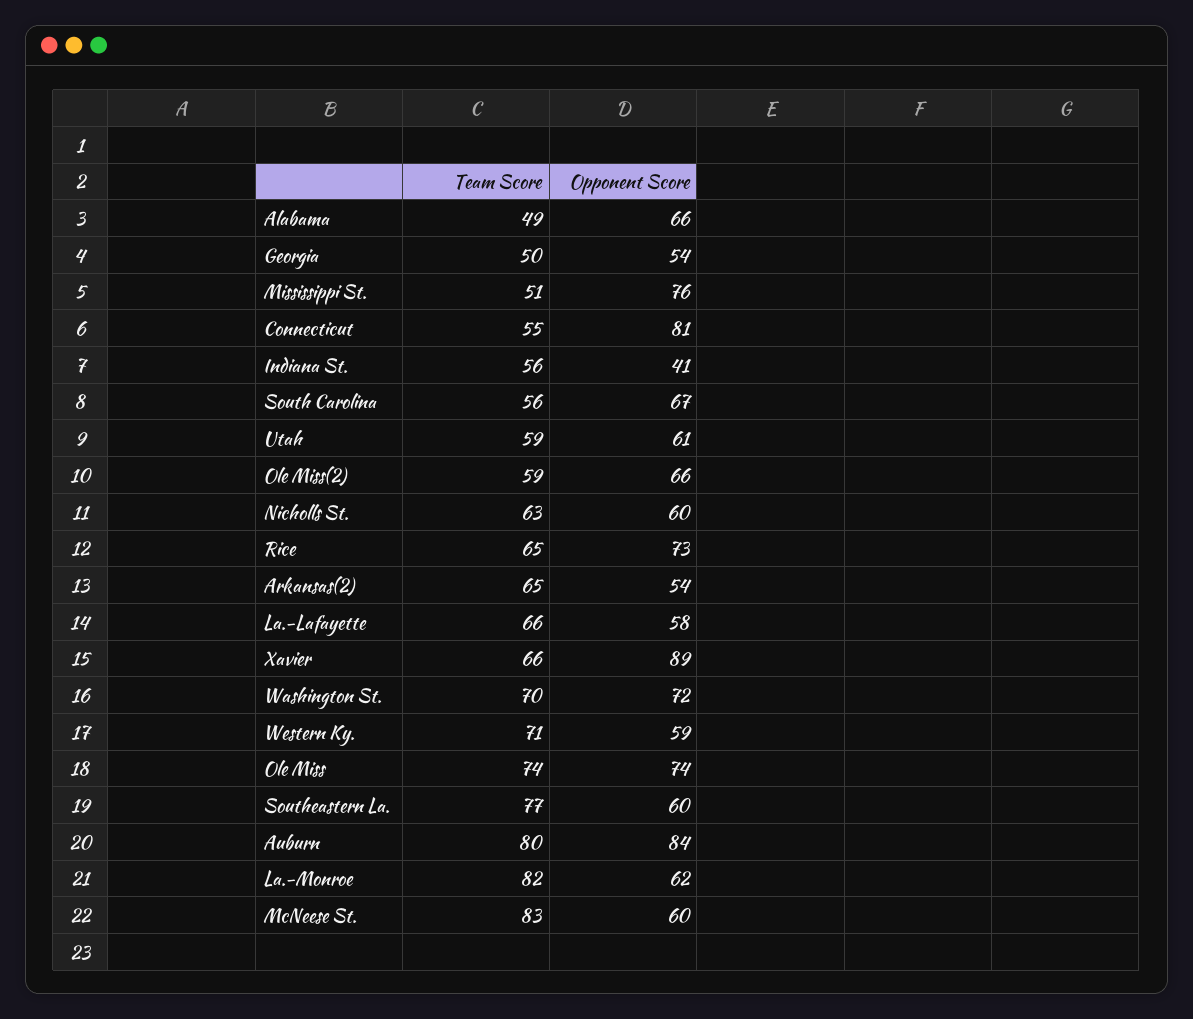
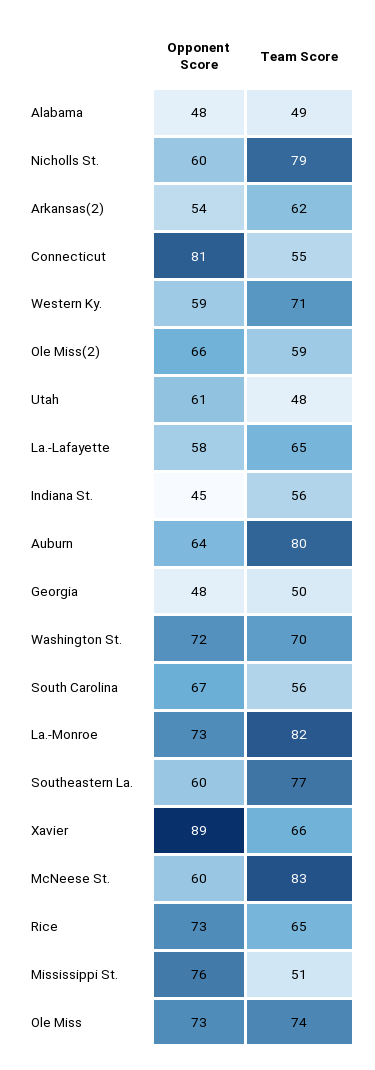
  {
    "Team Score": {
      "Alabama": 49,
      "Georgia": 50,
      "Mississippi St.": 51,
      "Connecticut": 55,
      "Indiana St.": 56,
      "South Carolina": 56,
-     "Utah": 59,
+     "Utah": 48,
      "Ole Miss(2)": 59,
-     "Nicholls St.": 63,
+     "Nicholls St.": 79,
      "Rice": 65,
-     "Arkansas(2)": 65,
+     "Arkansas(2)": 62,
-     "La.-Lafayette": 66,
+     "La.-Lafayette": 65,
      "Xavier": 66,
      "Washington St.": 70,
      "Western Ky.": 71,
      "Ole Miss": 74,
      "Southeastern La.": 77,
      "Auburn": 80,
      "La.-Monroe": 82,
      "McNeese St.": 83
    },
    "Opponent Score": {
-     "Alabama": 66,
+     "Alabama": 48,
-     "Georgia": 54,
+     "Georgia": 48,
      "Mississippi St.": 76,
      "Connecticut": 81,
-     "Indiana St.": 41,
+     "Indiana St.": 45,
      "South Carolina": 67,
      "Utah": 61,
      "Ole Miss(2)": 66,
      "Nicholls St.": 60,
      "Rice": 73,
      "Arkansas(2)": 54,
      "La.-Lafayette": 58,
      "Xavier": 89,
      "Washington St.": 72,
      "Western Ky.": 59,
-     "Ole Miss": 74,
+     "Ole Miss": 73,
      "Southeastern La.": 60,
-     "Auburn": 84,
+     "Auburn": 64,
-     "La.-Monroe": 62,
+     "La.-Monroe": 73,
      "McNeese St.": 60
    }
  }

